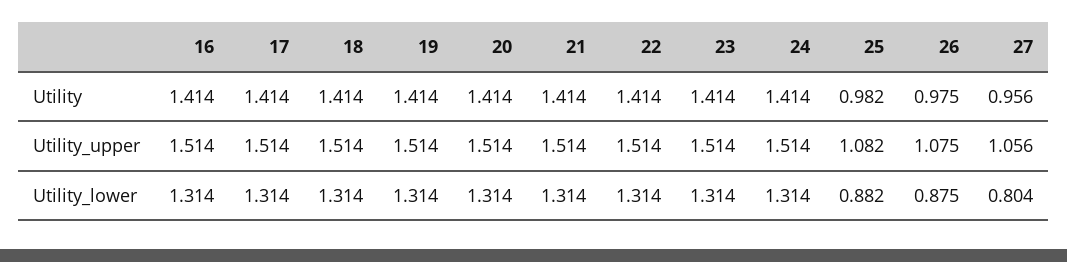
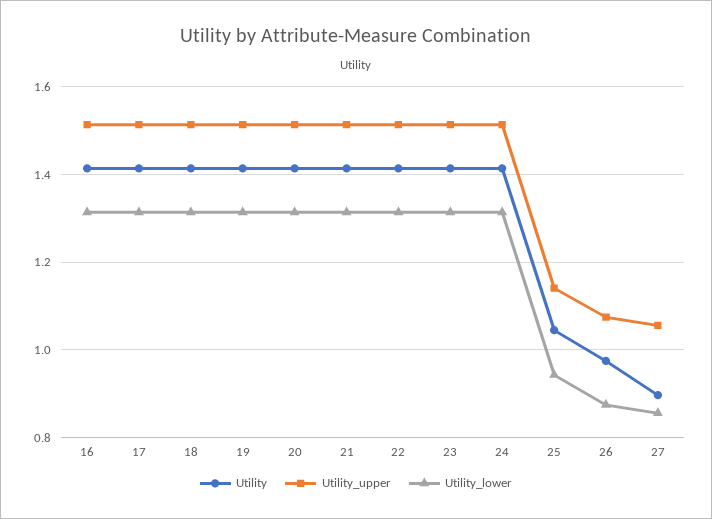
  {
    "Utility": {
      "16": 1.414,
      "17": 1.414,
      "18": 1.414,
      "19": 1.414,
      "20": 1.414,
      "21": 1.414,
      "22": 1.414,
      "23": 1.414,
      "24": 1.414,
-     "25": 0.982,
+     "25": 1.04,
      "26": 0.975,
-     "27": 0.956
+     "27": 0.9
    },
    "Utility_upper": {
      "16": 1.514,
      "17": 1.514,
      "18": 1.514,
      "19": 1.514,
      "20": 1.514,
      "21": 1.514,
      "22": 1.514,
      "23": 1.514,
      "24": 1.514,
-     "25": 1.082,
+     "25": 1.14,
      "26": 1.075,
      "27": 1.056
    },
    "Utility_lower": {
      "16": 1.314,
      "17": 1.314,
      "18": 1.314,
      "19": 1.314,
      "20": 1.314,
      "21": 1.314,
      "22": 1.314,
      "23": 1.314,
      "24": 1.314,
-     "25": 0.882,
+     "25": 0.94,
      "26": 0.875,
-     "27": 0.804
+     "27": 0.86
    }
  }

